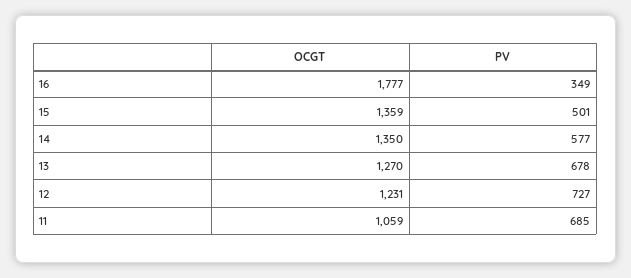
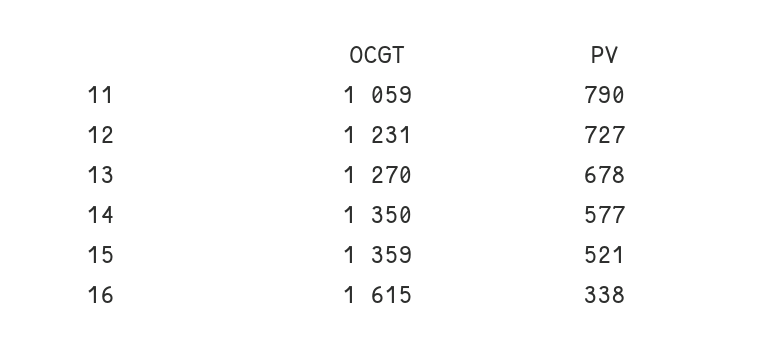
  {
    "OCGT": {
-     "16": 1777,
+     "16": 1615,
      "15": 1359,
      "14": 1350,
      "13": 1270,
      "12": 1231,
      "11": 1059
    },
    "PV": {
-     "16": 349,
+     "16": 338,
-     "15": 501,
+     "15": 521,
      "14": 577,
      "13": 678,
      "12": 727,
-     "11": 685
+     "11": 790
    }
  }

